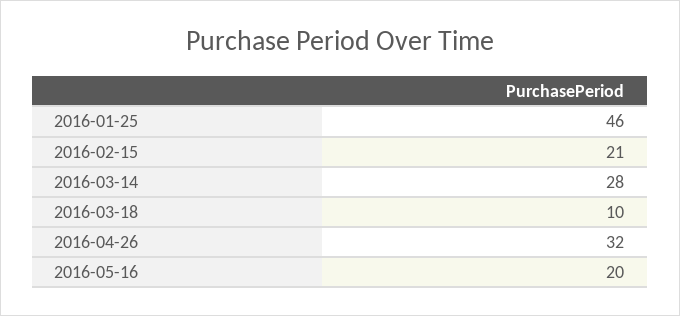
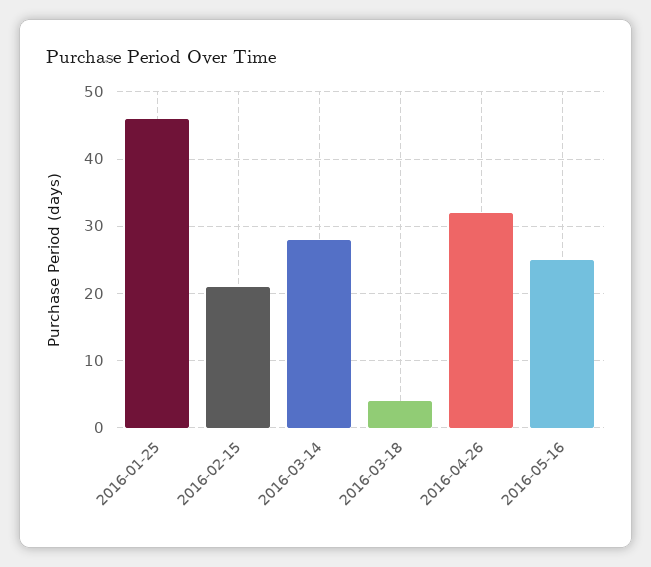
  {
    "2016-01-25": 46,
    "2016-02-15": 21,
    "2016-03-14": 28,
-   "2016-03-18": 10,
+   "2016-03-18": 4,
    "2016-04-26": 32,
-   "2016-05-16": 20
+   "2016-05-16": 25
  }

